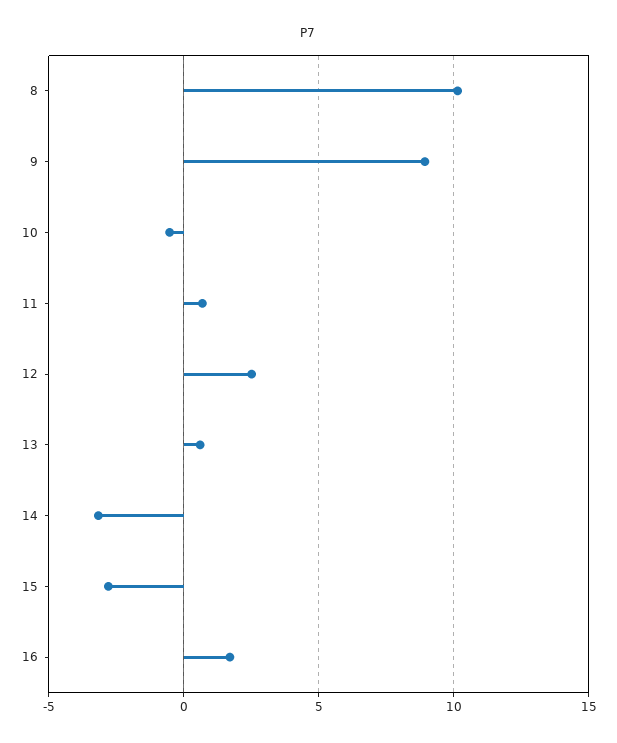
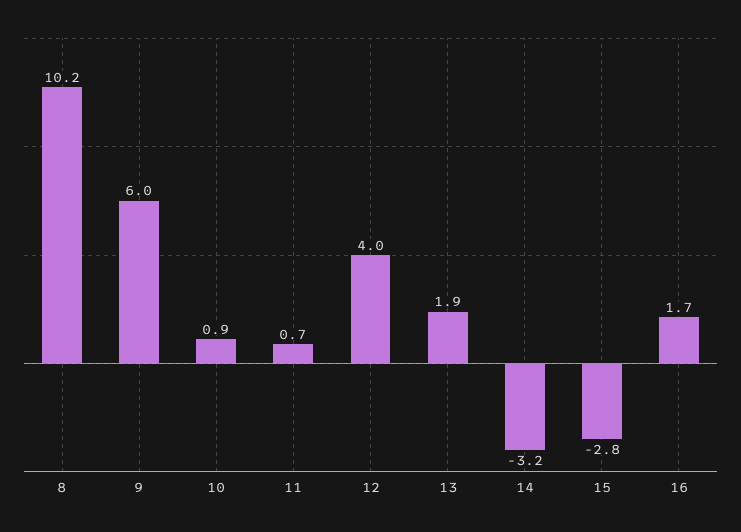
  {
    "8": 10.2,
-   "9": 9,
+   "9": 6,
-   "10": -0.5,
+   "10": 0.9,
    "11": 0.7,
-   "12": 2.5,
+   "12": 4,
-   "13": 0.5,
+   "13": 1.9,
    "14": -3.2,
    "15": -2.8,
    "16": 1.7
  }

